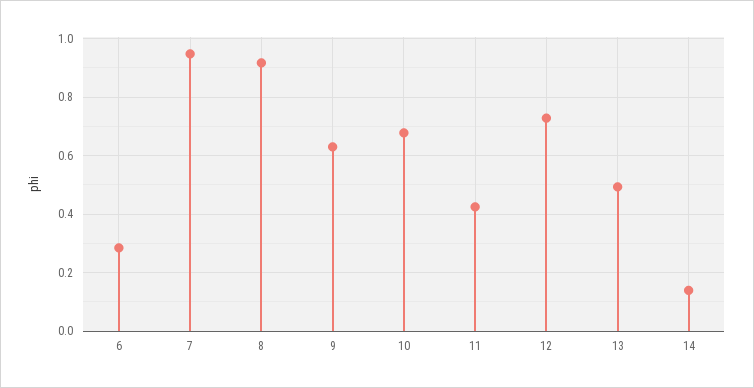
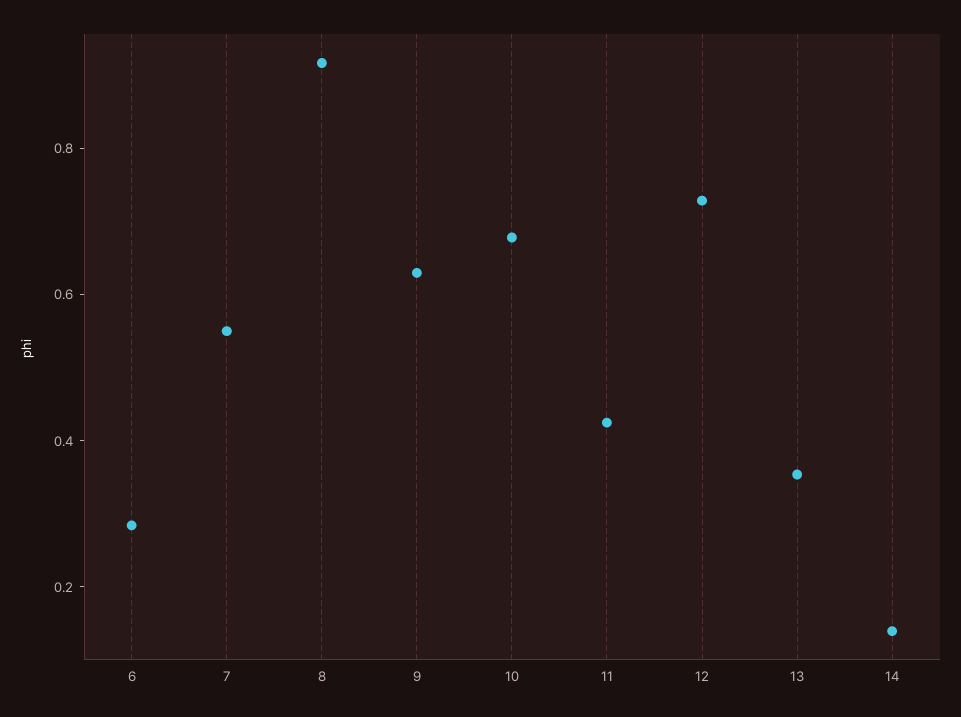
  {
    "6": 0.275,
-   "7": 0.95,
+   "7": 0.55,
    "8": 0.925,
    "9": 0.625,
    "10": 0.675,
    "11": 0.425,
    "12": 0.725,
-   "13": 0.5,
+   "13": 0.35,
    "14": 0.15
  }

